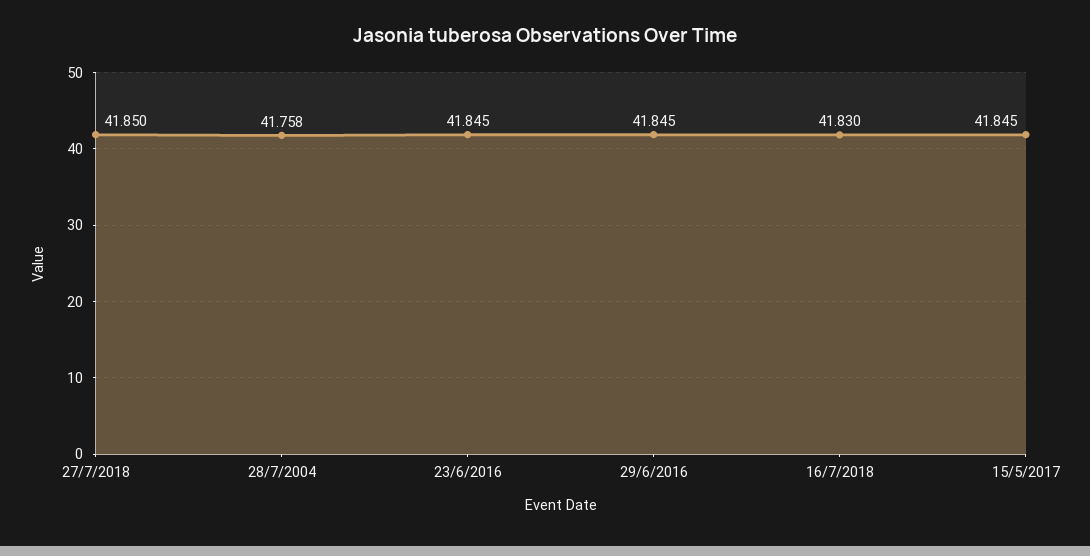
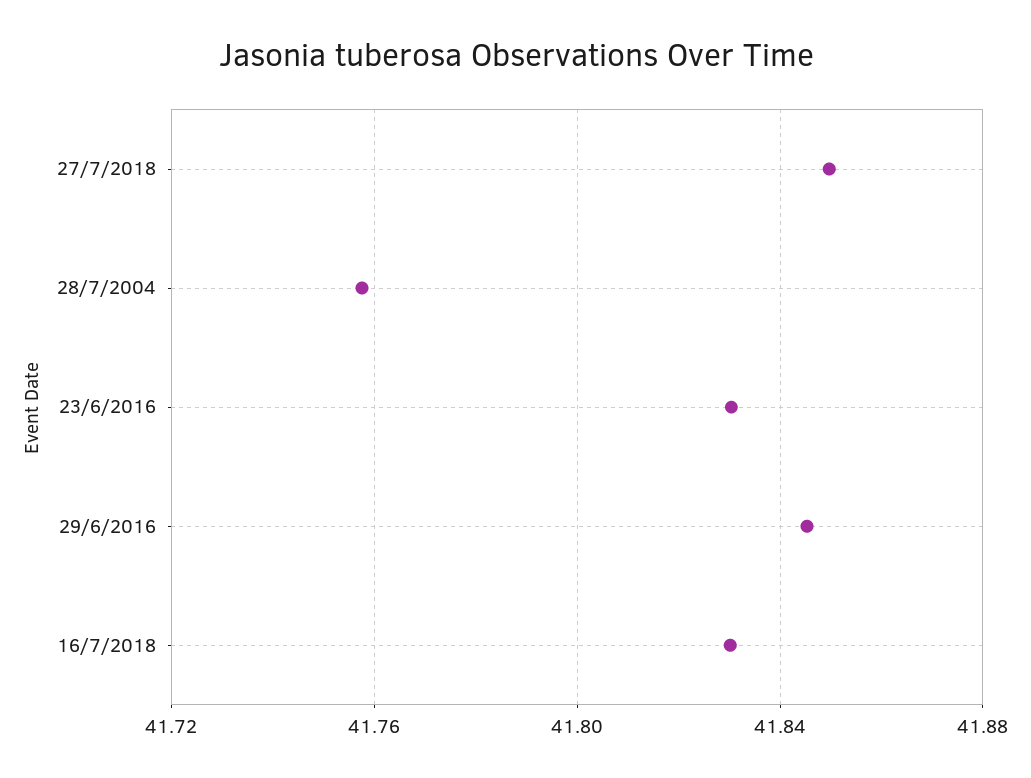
  {
    "27/7/2018": 41.85,
    "28/7/2004": 41.758,
-   "23/6/2016": 41.845,
+   "23/6/2016": 41.83,
    "29/6/2016": 41.845,
-   "16/7/2018": 41.83,
+   "16/7/2018": 41.83
-   "15/5/2017": 41.845
  }

